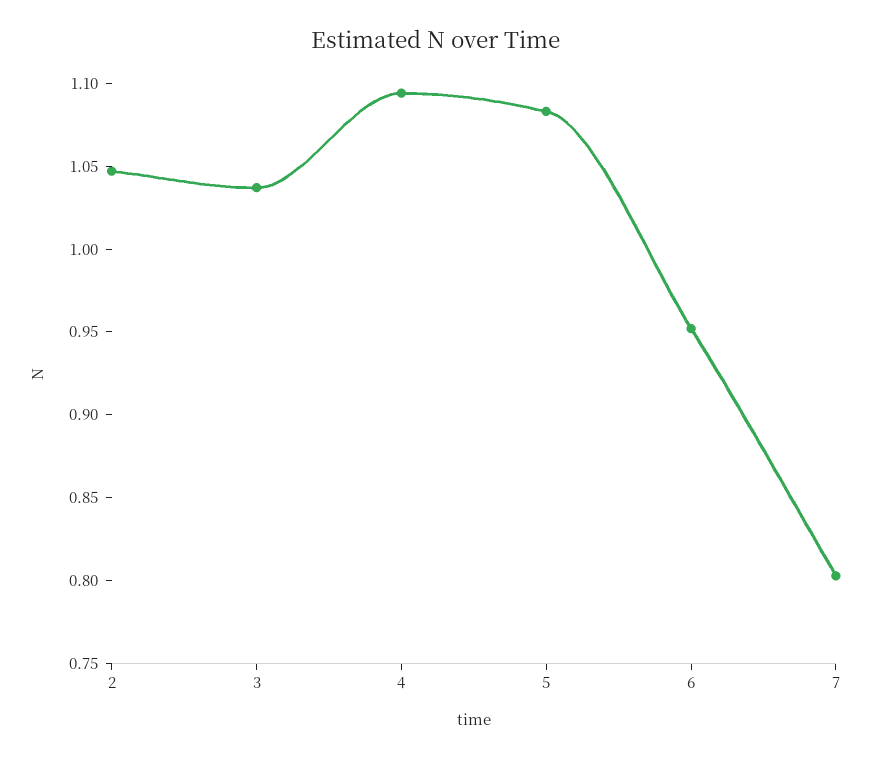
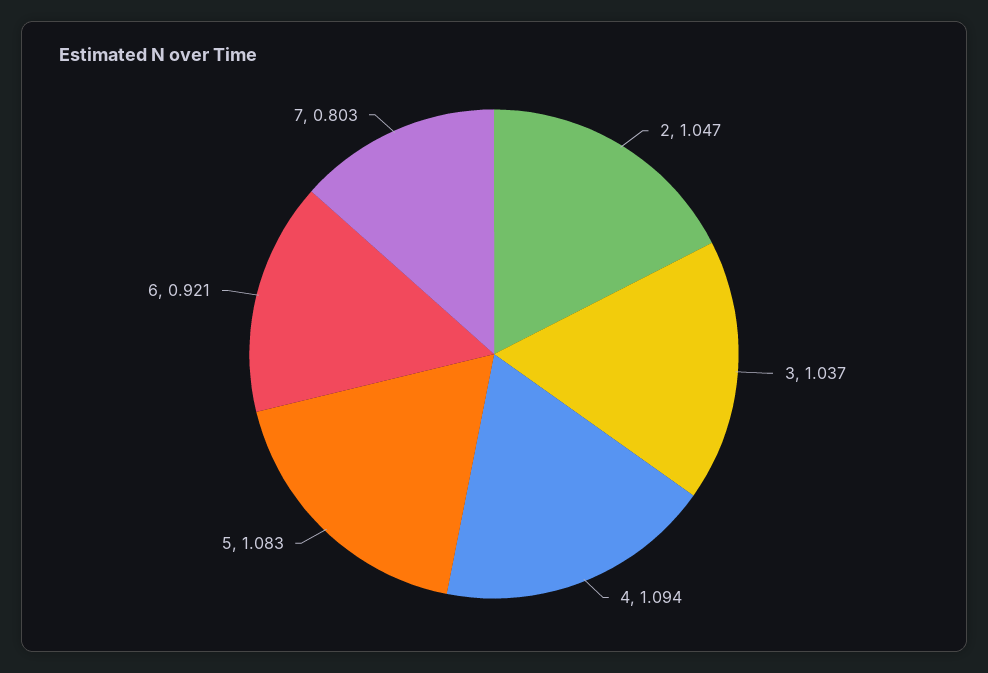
  {
    "2": 1.047,
    "3": 1.037,
    "4": 1.094,
    "5": 1.083,
-   "6": 0.95,
+   "6": 0.921,
    "7": 0.803
  }

